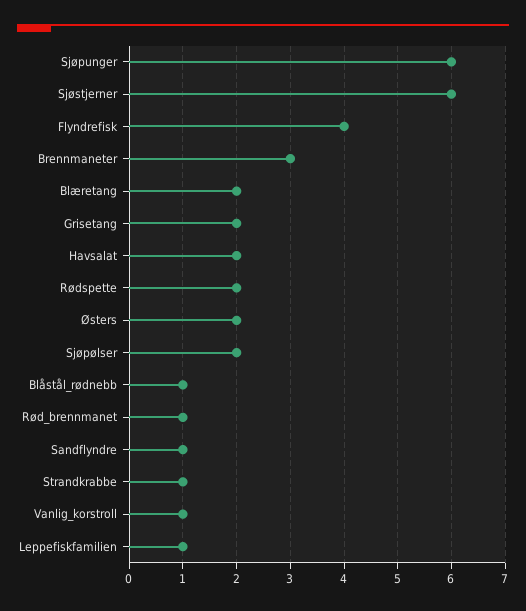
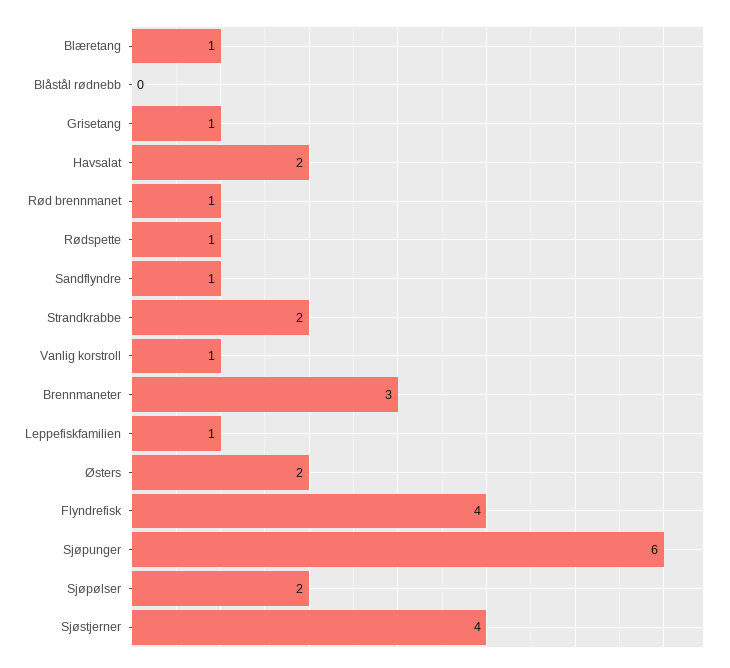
  {
    "Sjøpunger": 6,
-   "Sjøstjerner": 6,
+   "Sjøstjerner": 4,
    "Flyndrefisk": 4,
    "Brennmaneter": 3,
-   "Blæretang": 2,
+   "Blæretang": 1,
-   "Grisetang": 2,
+   "Grisetang": 1,
    "Havsalat": 2,
-   "Rødspette": 2,
+   "Rødspette": 1,
    "Østers": 2,
    "Sjøpølser": 2,
-   "Blåstål_rødnebb": 1,
+   "Blåstål_rødnebb": 0,
    "Rød_brennmanet": 1,
    "Sandflyndre": 1,
-   "Strandkrabbe": 1,
+   "Strandkrabbe": 2,
    "Vanlig_korstroll": 1,
    "Leppefiskfamilien": 1
  }

